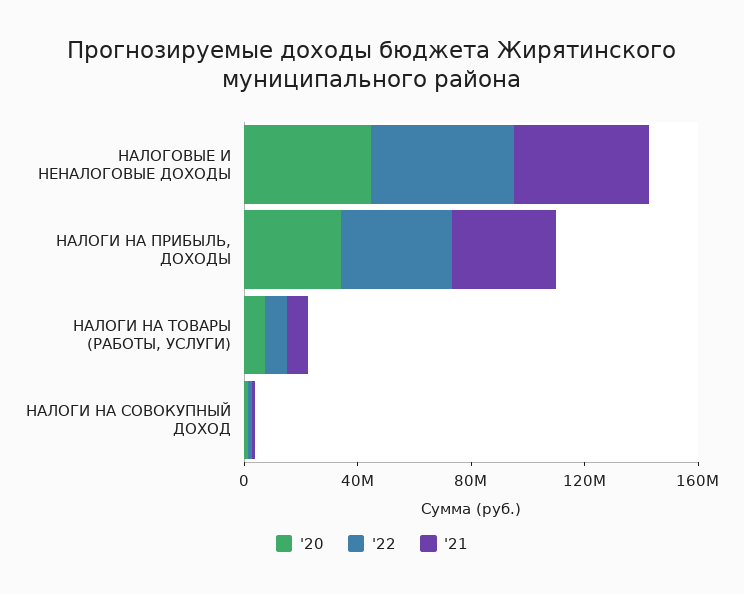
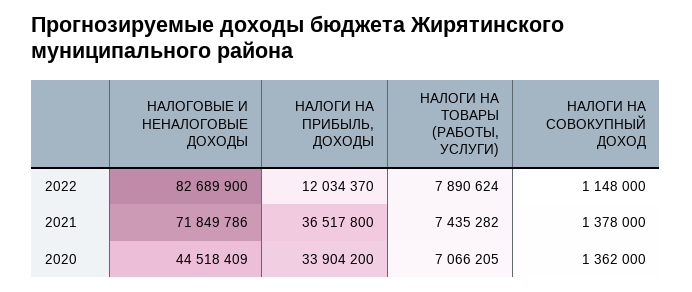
  {
    "'20": {
      "НАЛОГОВЫЕ И НЕНАЛОГОВЫЕ ДОХОДЫ": 44518409,
      "НАЛОГИ НА ПРИБЫЛЬ, ДОХОДЫ": 33904200,
      "НАЛОГИ НА ТОВАРЫ (РАБОТЫ, УСЛУГИ)": 7066205,
      "НАЛОГИ НА СОВОКУПНЫЙ ДОХОД": 1362000
    },
    "'22": {
-     "НАЛОГОВЫЕ И НЕНАЛОГОВЫЕ ДОХОДЫ": 50000000,
+     "НАЛОГОВЫЕ И НЕНАЛОГОВЫЕ ДОХОДЫ": 82689900,
-     "НАЛОГИ НА ПРИБЫЛЬ, ДОХОДЫ": 40000000,
+     "НАЛОГИ НА ПРИБЫЛЬ, ДОХОДЫ": 12034370,
      "НАЛОГИ НА ТОВАРЫ (РАБОТЫ, УСЛУГИ)": 7890624,
      "НАЛОГИ НА СОВОКУПНЫЙ ДОХОД": 1148000
    },
    "'21": {
-     "НАЛОГОВЫЕ И НЕНАЛОГОВЫЕ ДОХОДЫ": 50000000,
+     "НАЛОГОВЫЕ И НЕНАЛОГОВЫЕ ДОХОДЫ": 71849786,
      "НАЛОГИ НА ПРИБЫЛЬ, ДОХОДЫ": 36517800,
      "НАЛОГИ НА ТОВАРЫ (РАБОТЫ, УСЛУГИ)": 7435282,
      "НАЛОГИ НА СОВОКУПНЫЙ ДОХОД": 1378000
    }
  }

